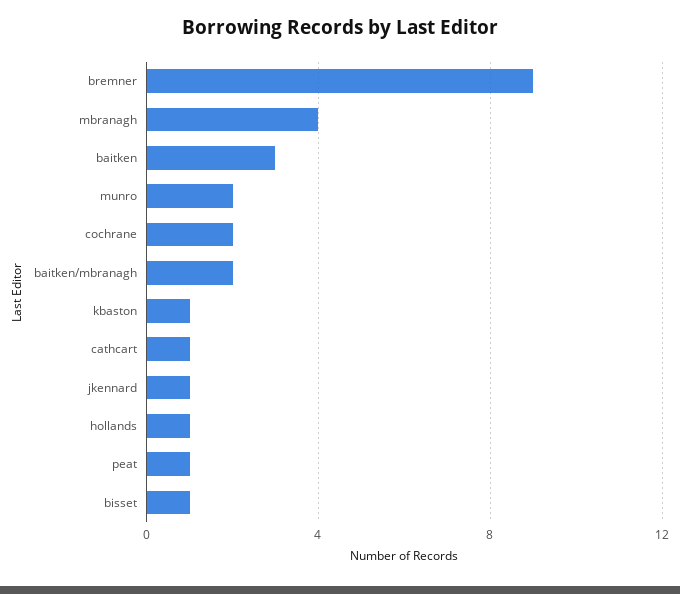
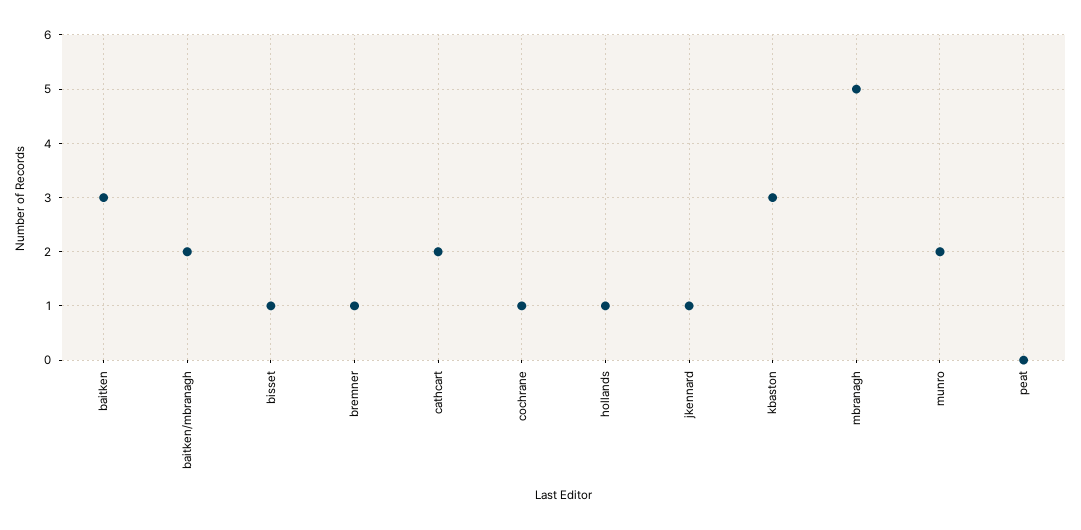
  {
-   "bremner": 9,
+   "bremner": 1,
-   "mbranagh": 4,
+   "mbranagh": 5,
    "baitken": 3,
    "munro": 2,
-   "cochrane": 2,
+   "cochrane": 1,
    "baitken/mbranagh": 2,
-   "kbaston": 1,
+   "kbaston": 3,
-   "cathcart": 1,
+   "cathcart": 2,
    "jkennard": 1,
    "hollands": 1,
-   "peat": 1,
+   "peat": 0,
    "bisset": 1
  }

